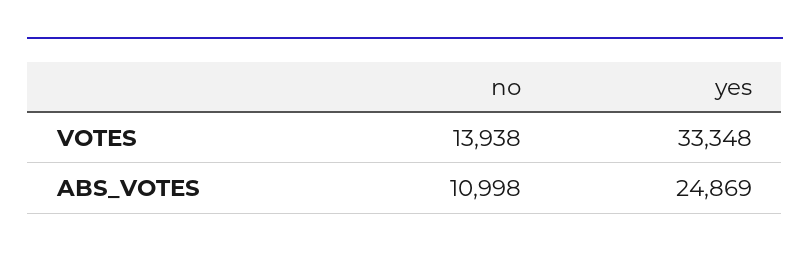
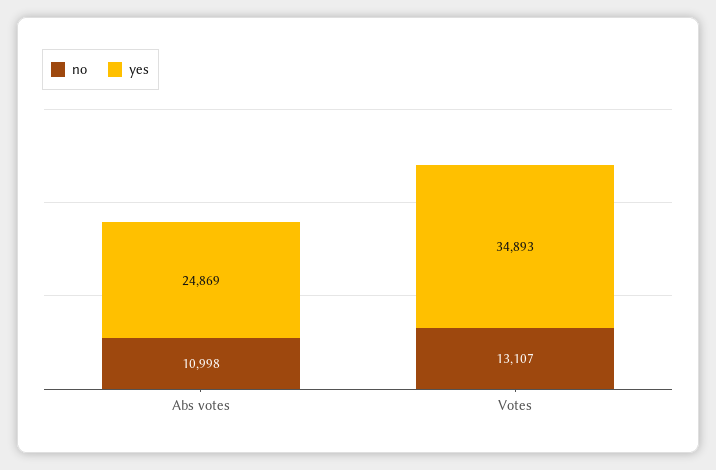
  {
    "no": {
-     "VOTES": 13938,
+     "VOTES": 13107,
      "ABS_VOTES": 10998
    },
    "yes": {
-     "VOTES": 33348,
+     "VOTES": 34893,
      "ABS_VOTES": 24869
    }
  }

